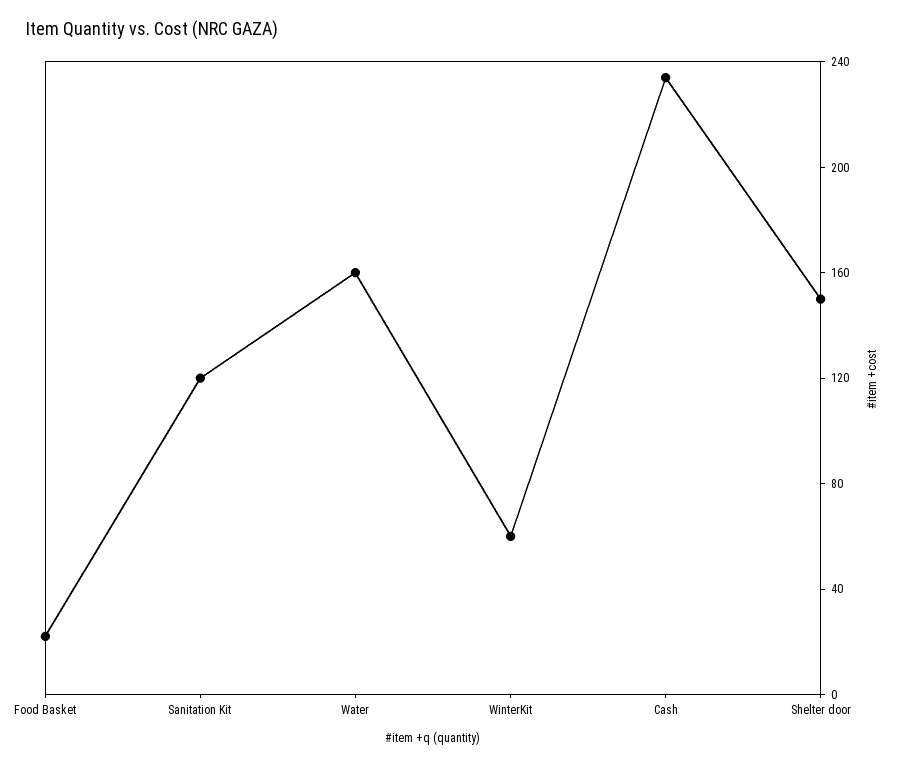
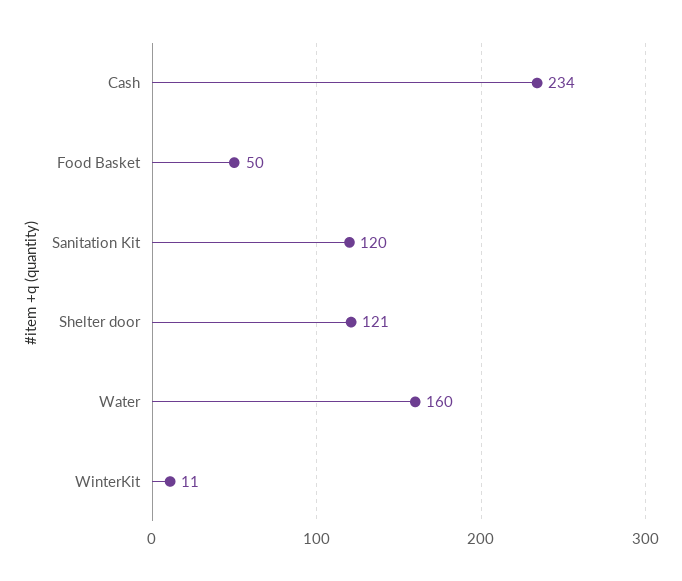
  {
-   "Food Basket": 20,
+   "Food Basket": 50,
    "Sanitation Kit": 120,
    "Water": 160,
-   "WinterKit": 60,
+   "WinterKit": 11,
    "Cash": 234,
-   "Shelter door": 150
+   "Shelter door": 121
  }

